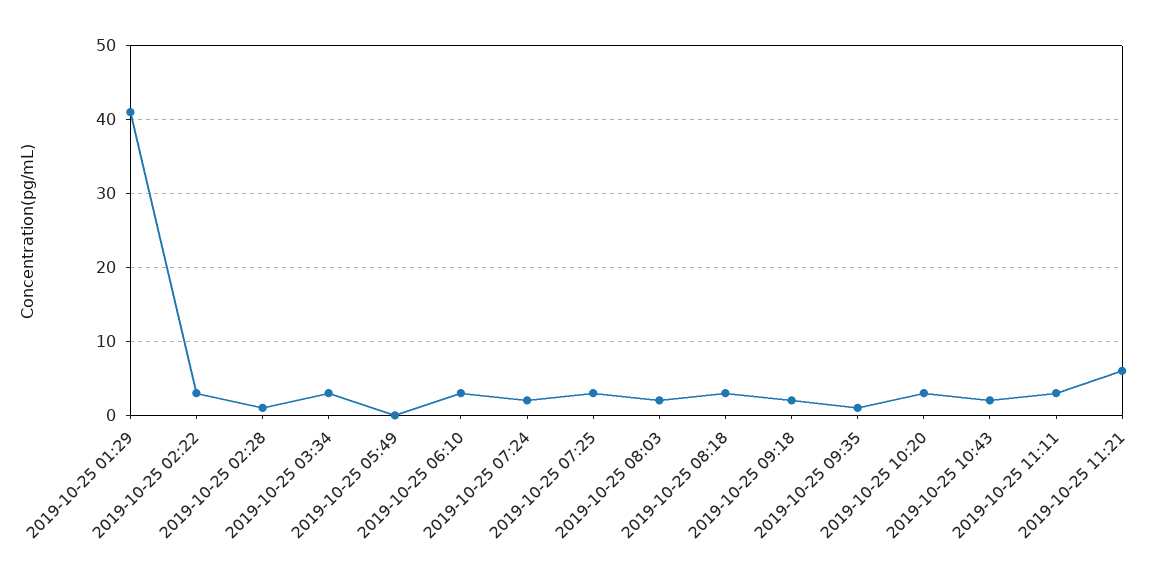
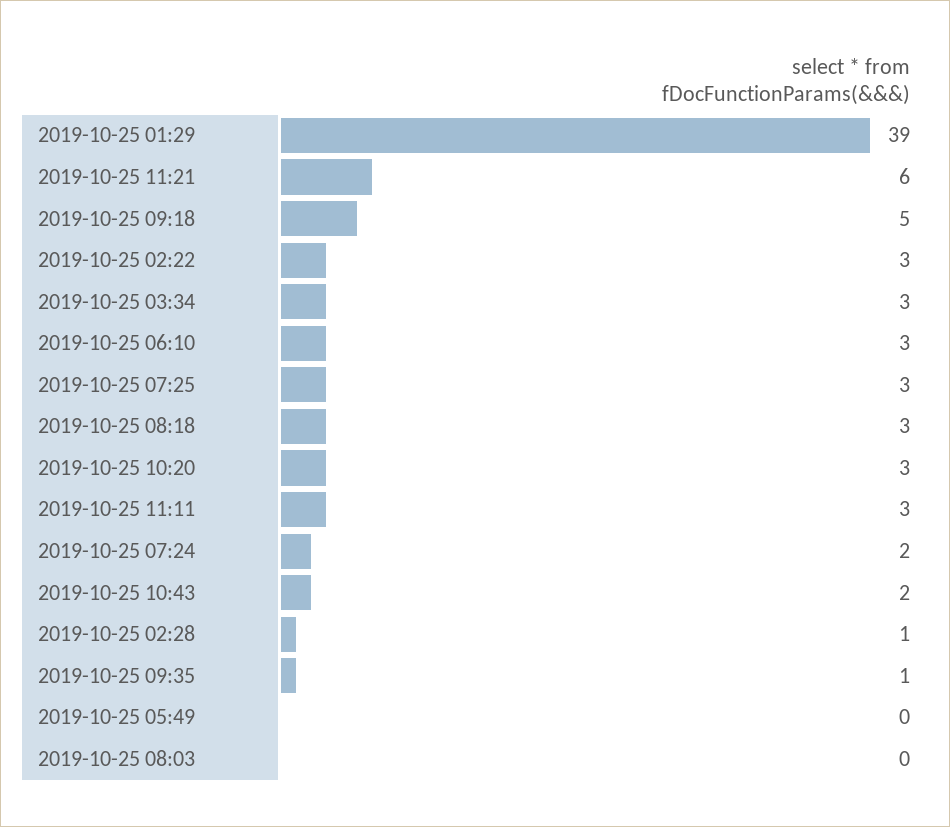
  {
-   "2019-10-25 01:29": 41,
+   "2019-10-25 01:29": 39,
    "2019-10-25 02:22": 3,
    "2019-10-25 02:28": 1,
    "2019-10-25 03:34": 3,
    "2019-10-25 05:49": 0,
    "2019-10-25 06:10": 3,
    "2019-10-25 07:24": 2,
    "2019-10-25 07:25": 3,
-   "2019-10-25 08:03": 2,
+   "2019-10-25 08:03": 0,
    "2019-10-25 08:18": 3,
-   "2019-10-25 09:18": 2,
+   "2019-10-25 09:18": 5,
    "2019-10-25 09:35": 1,
    "2019-10-25 10:20": 3,
    "2019-10-25 10:43": 2,
    "2019-10-25 11:11": 3,
    "2019-10-25 11:21": 6
  }

